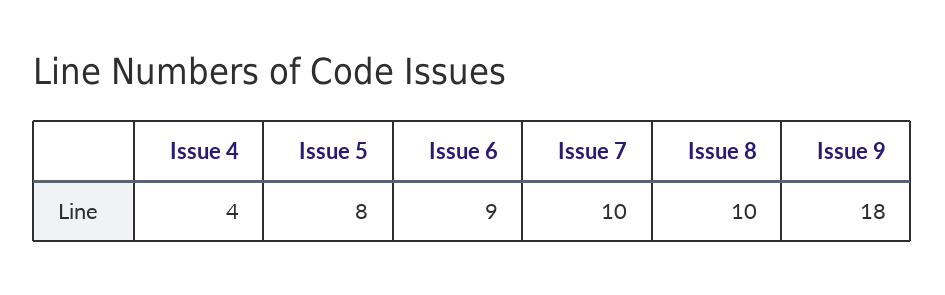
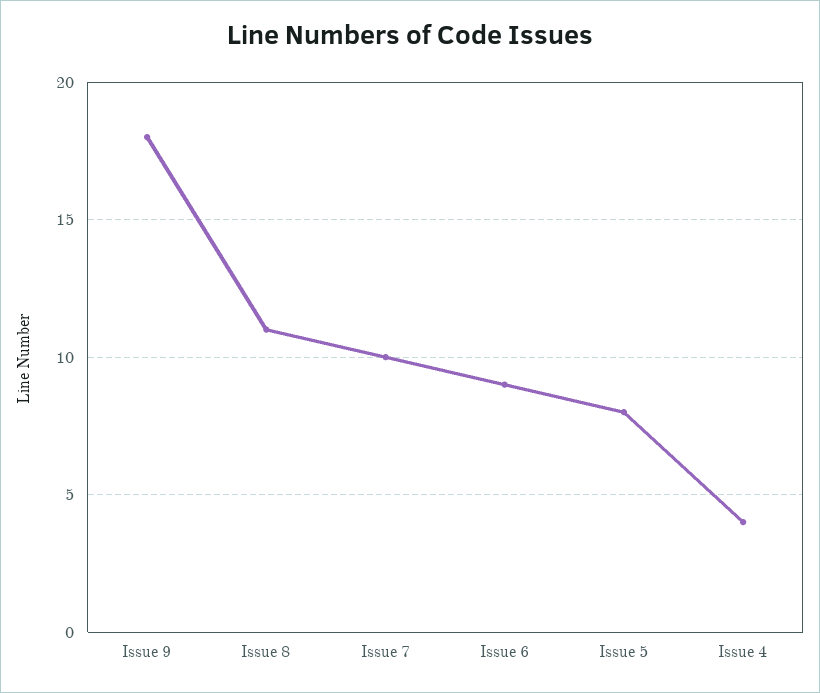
  {
    "Issue 4": 4,
    "Issue 5": 8,
    "Issue 6": 9,
    "Issue 7": 10,
-   "Issue 8": 10,
+   "Issue 8": 11,
    "Issue 9": 18
  }

